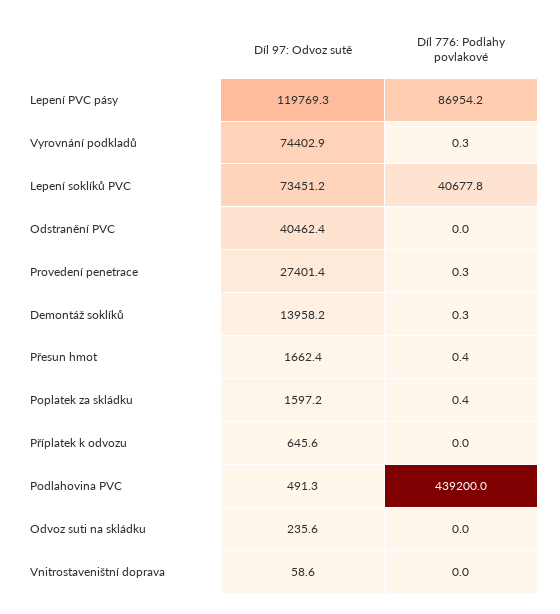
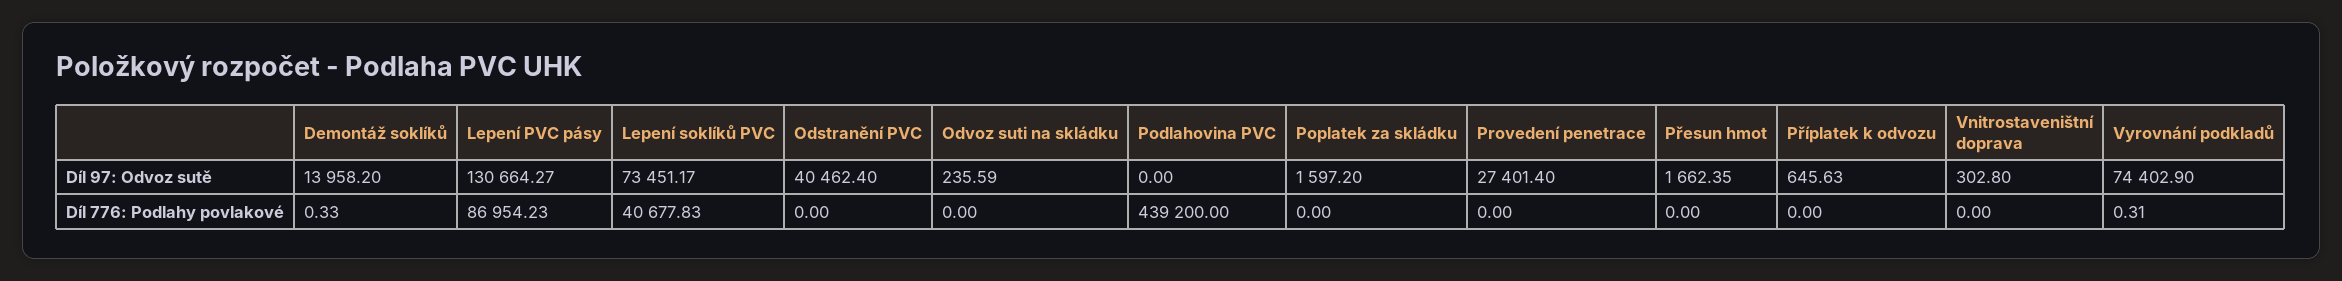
  {
    "Díl 97: Odvoz sutě": {
-     "Lepení PVC pásy": 119769.3,
+     "Lepení PVC pásy": 130664.27,
      "Vyrovnání podkladů": 74402.9,
      "Lepení soklíků PVC": 73451.17,
      "Odstranění PVC": 40462.4,
      "Provedení penetrace": 27401.4,
      "Demontáž soklíků": 13958.2,
      "Přesun hmot": 1662.35,
      "Poplatek za skládku": 1597.2,
      "Příplatek k odvozu": 645.63,
-     "Podlahovina PVC": 491.3,
+     "Podlahovina PVC": 0,
      "Odvoz suti na skládku": 235.59,
-     "Vnitrostaveništní doprava": 58.6
+     "Vnitrostaveništní doprava": 302.8
    },
    "Díl 776: Podlahy povlakové": {
      "Lepení PVC pásy": 86954.23,
      "Vyrovnání podkladů": 0.31,
      "Lepení soklíků PVC": 40677.83,
      "Odstranění PVC": 0,
-     "Provedení penetrace": 0.3,
+     "Provedení penetrace": 0,
      "Demontáž soklíků": 0.33,
-     "Přesun hmot": 0.4,
+     "Přesun hmot": 0,
-     "Poplatek za skládku": 0.4,
+     "Poplatek za skládku": 0,
      "Příplatek k odvozu": 0,
      "Podlahovina PVC": 439200,
      "Odvoz suti na skládku": 0,
      "Vnitrostaveništní doprava": 0
    }
  }

